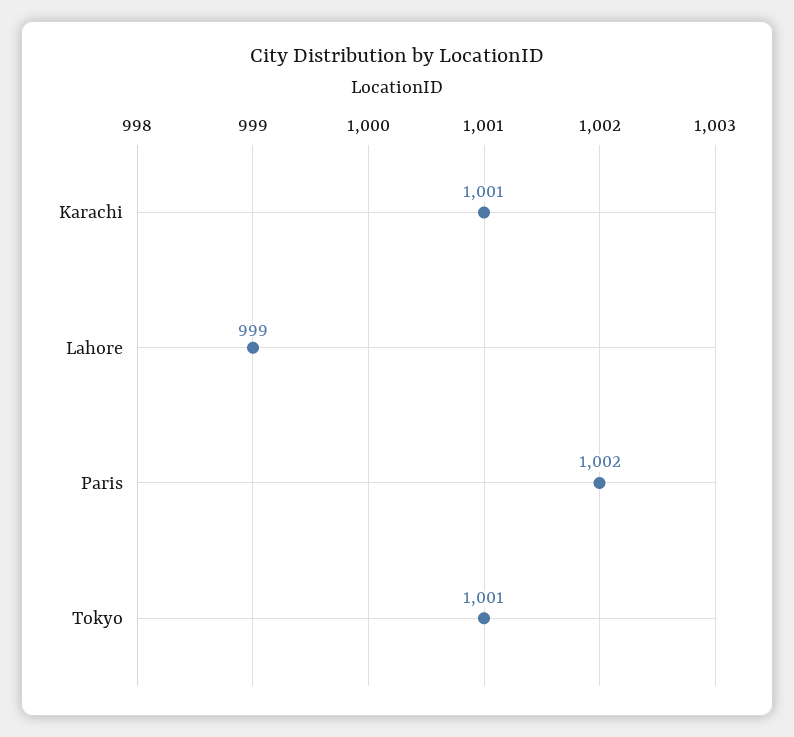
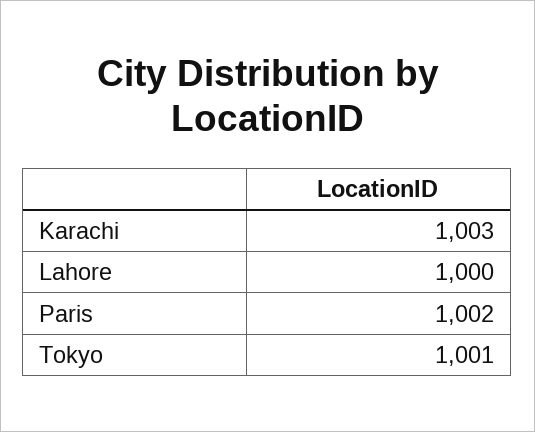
  {
-   "Karachi": 1001,
+   "Karachi": 1003,
-   "Lahore": 999,
+   "Lahore": 1000,
    "Paris": 1002,
    "Tokyo": 1001
  }

